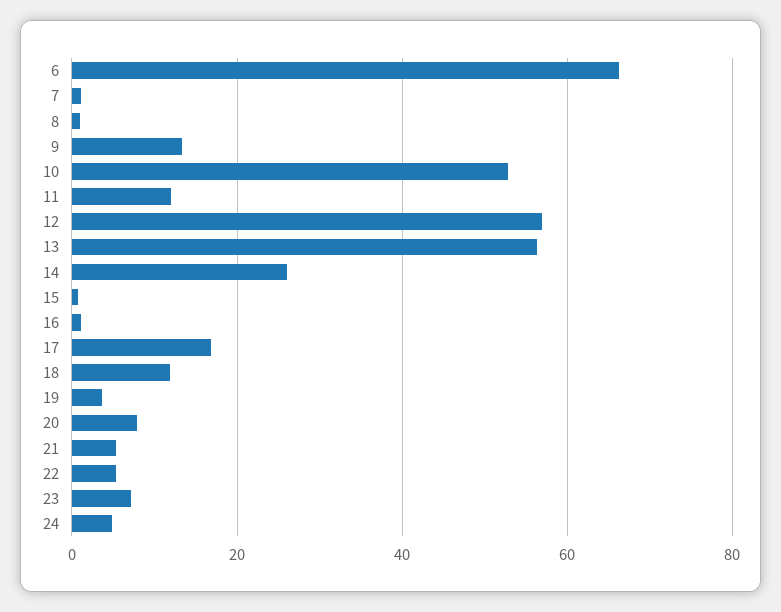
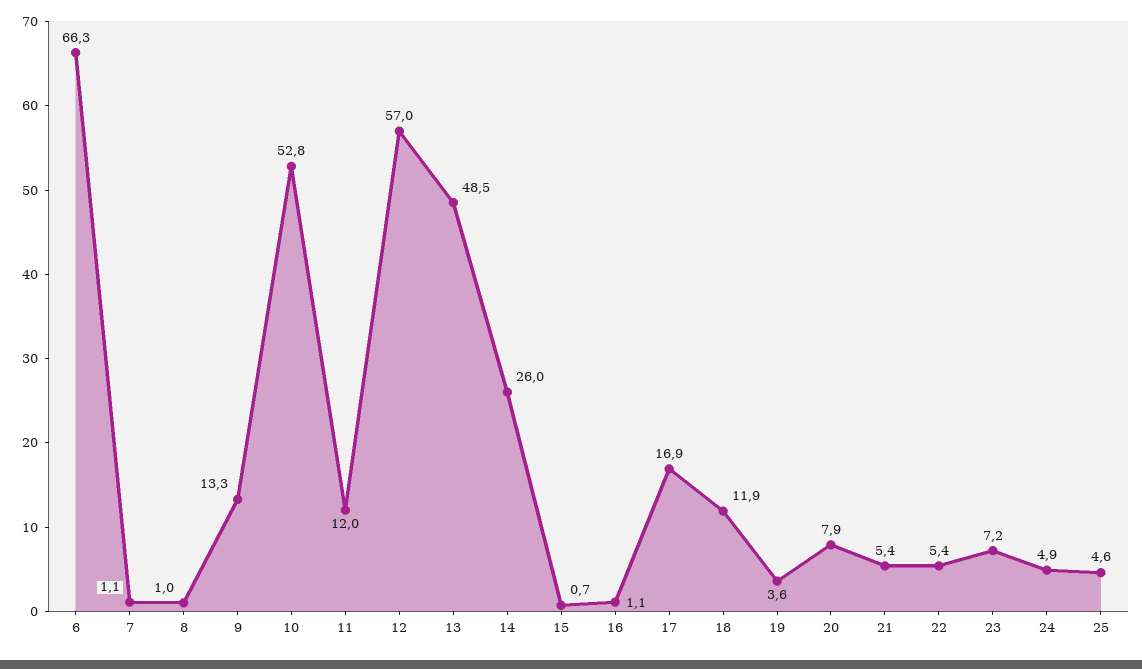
  {
    "6": 66.3,
    "7": 1.1,
    "8": 1,
    "9": 13.3,
    "10": 52.8,
    "11": 12,
    "12": 57,
-   "13": 56,
+   "13": 48.5,
    "14": 26,
    "15": 0.7,
    "16": 1.1,
    "17": 16.9,
    "18": 11.9,
    "19": 3.6,
    "20": 7.9,
    "21": 5.4,
    "22": 5.4,
    "23": 7.2,
-   "24": 4.9
+   "24": 4.9,
+   "25": 4.6
  }

